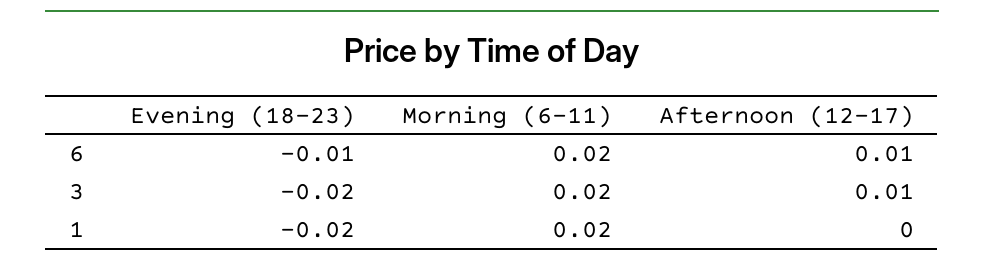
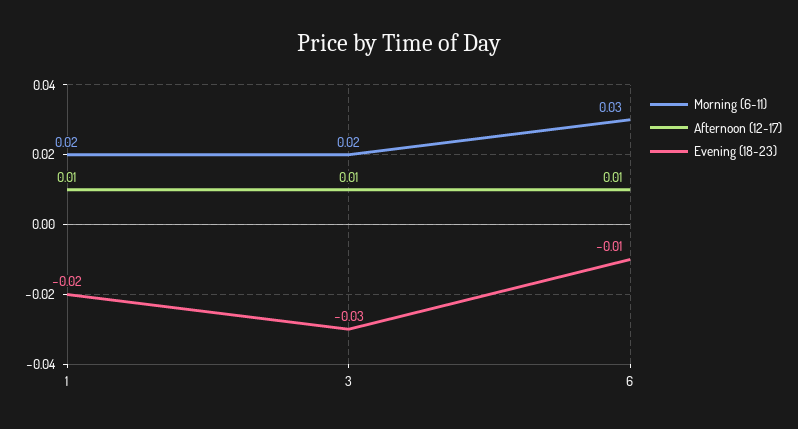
  {
    "Evening (18-23)": {
      "6": -0.01,
-     "3": -0.02,
+     "3": -0.03,
      "1": -0.02
    },
    "Morning (6-11)": {
-     "6": 0.02,
+     "6": 0.03,
      "3": 0.02,
      "1": 0.02
    },
    "Afternoon (12-17)": {
      "6": 0.01,
      "3": 0.01,
-     "1": 0
+     "1": 0.01
    }
  }

